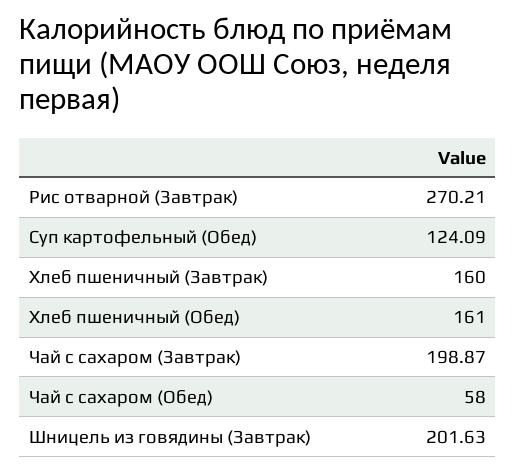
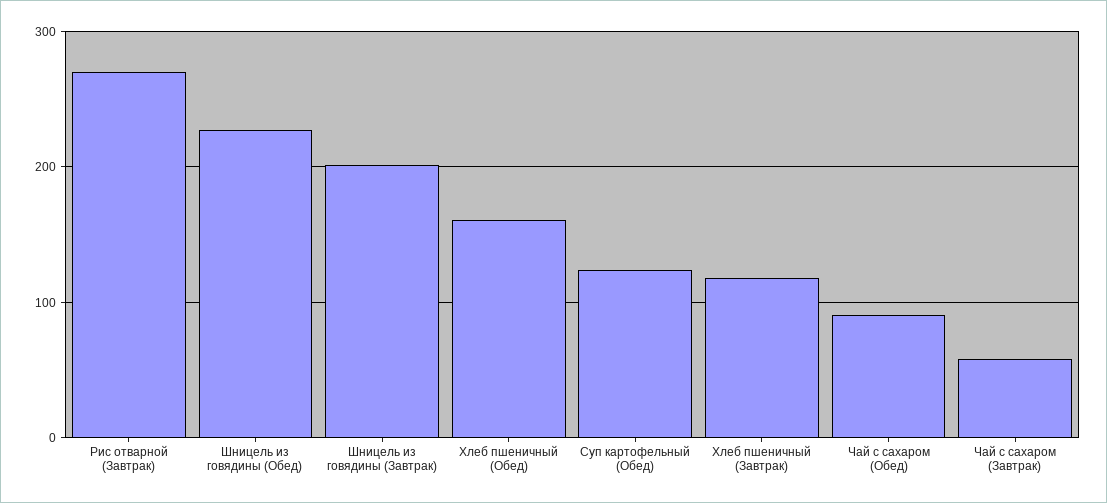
  {
    "Рис отварной (Завтрак)": 270.21,
    "Суп картофельный (Обед)": 124.09,
-   "Хлеб пшеничный (Завтрак)": 160,
+   "Хлеб пшеничный (Завтрак)": 120,
    "Хлеб пшеничный (Обед)": 161,
-   "Чай с сахаром (Завтрак)": 198.87,
+   "Чай с сахаром (Завтрак)": 60,
-   "Чай с сахаром (Обед)": 58,
+   "Чай с сахаром (Обед)": 90,
-   "Шницель из говядины (Завтрак)": 201.63
+   "Шницель из говядины (Завтрак)": 201.63,
+   "Шницель из говядины (Обед)": 230
  }

